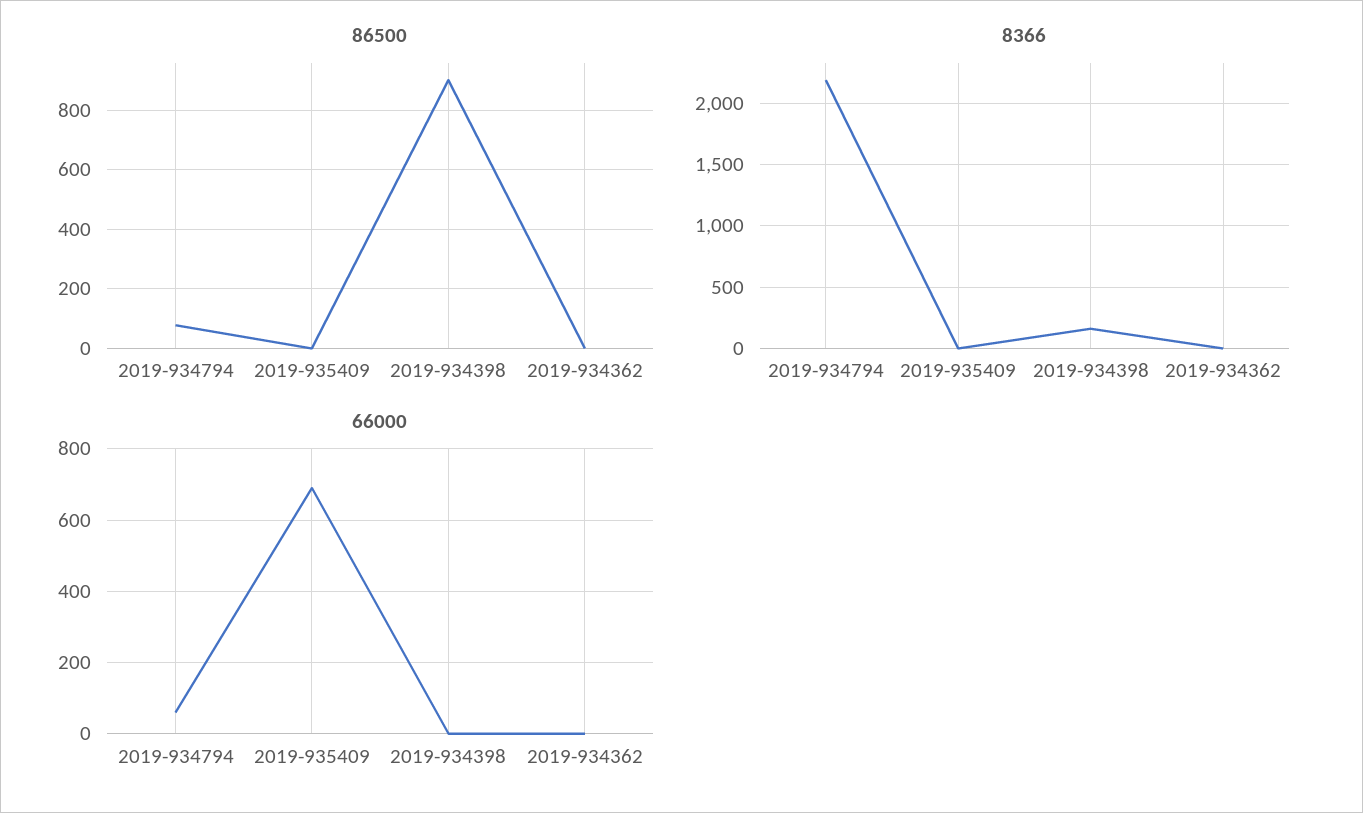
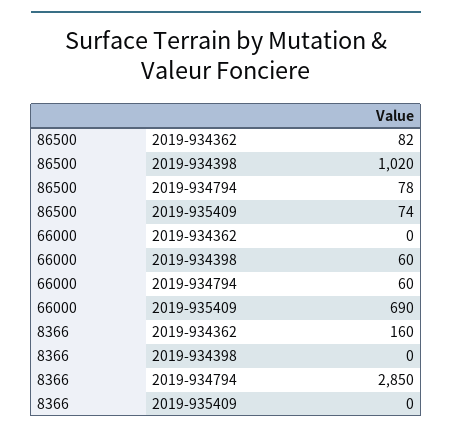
  {
    "86500": {
      "2019-934794": 78,
-     "2019-935409": 0,
+     "2019-935409": 74,
-     "2019-934398": 900,
+     "2019-934398": 1020,
-     "2019-934362": 0
+     "2019-934362": 82
    },
    "8366": {
-     "2019-934794": 2200,
+     "2019-934794": 2850,
      "2019-935409": 0,
-     "2019-934398": 150,
+     "2019-934398": 0,
-     "2019-934362": 0
+     "2019-934362": 160
    },
    "66000": {
      "2019-934794": 60,
      "2019-935409": 690,
-     "2019-934398": 0,
+     "2019-934398": 60,
      "2019-934362": 0
    }
  }

